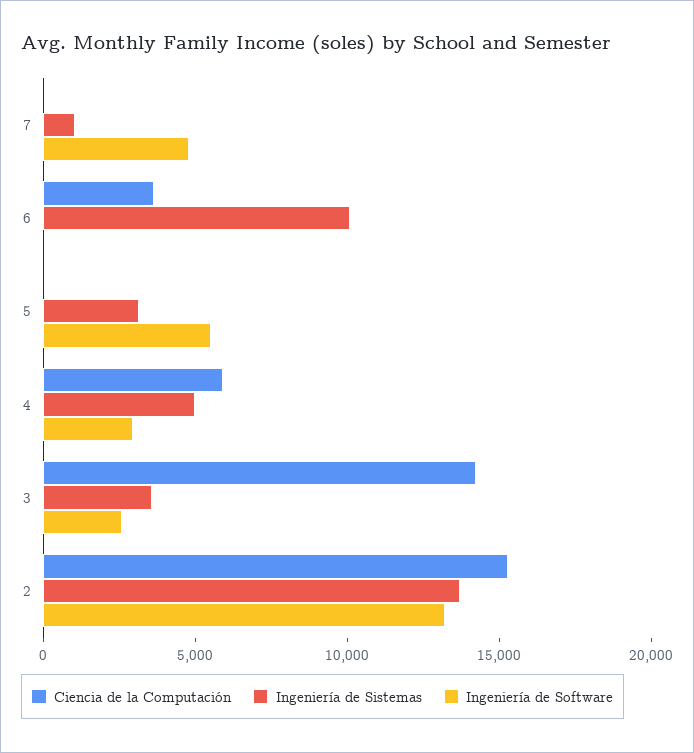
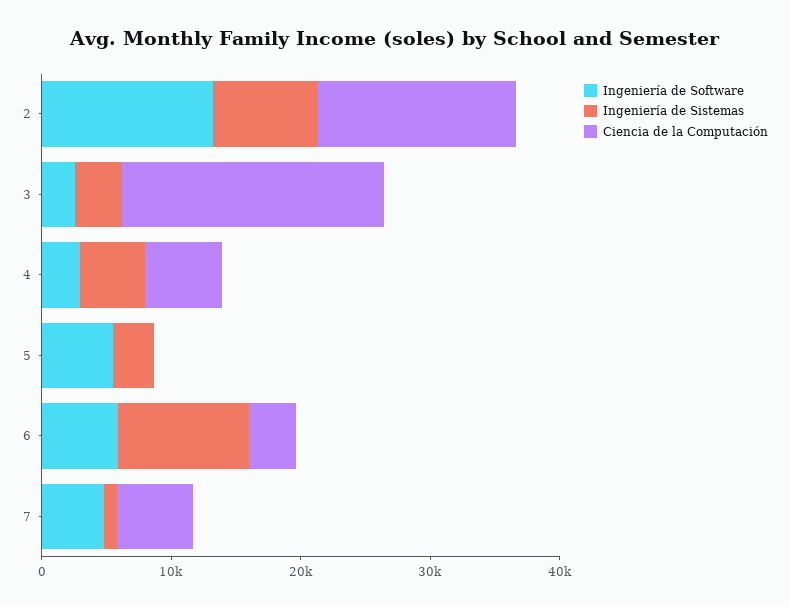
  {
    "Ciencia de la Computación": {
-     "7": 0,
+     "7": 6000,
      "6": 4000,
      "5": 0,
      "4": 6000,
-     "3": 14000,
+     "3": 20000,
      "2": 15000
    },
    "Ingeniería de Sistemas": {
      "7": 1000,
      "6": 10000,
      "5": 3000,
      "4": 5000,
      "3": 4000,
-     "2": 14000
+     "2": 8000
    },
    "Ingeniería de Software": {
      "7": 5000,
-     "6": 0,
+     "6": 6000,
      "5": 6000,
      "4": 3000,
      "3": 3000,
      "2": 13000
    }
  }

